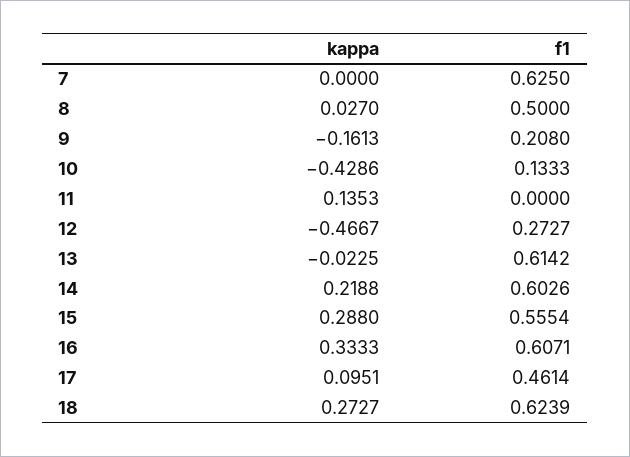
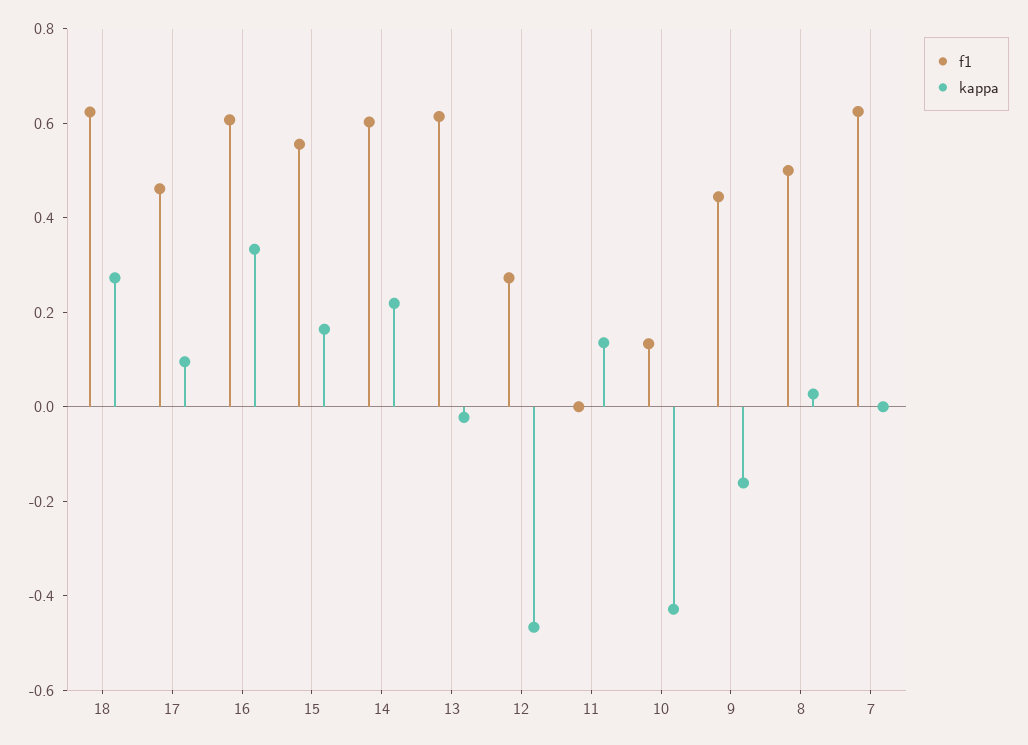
  {
    "kappa": {
      "7": 0,
      "8": 0.027,
      "9": -0.1613,
      "10": -0.4286,
      "11": 0.1353,
      "12": -0.4667,
      "13": -0.0225,
      "14": 0.2188,
-     "15": 0.288,
+     "15": 0.15,
      "16": 0.3333,
      "17": 0.0951,
      "18": 0.2727
    },
    "f1": {
      "7": 0.625,
      "8": 0.5,
-     "9": 0.208,
+     "9": 0.45,
      "10": 0.1333,
      "11": 0,
      "12": 0.2727,
      "13": 0.6142,
      "14": 0.6026,
      "15": 0.5554,
      "16": 0.6071,
      "17": 0.4614,
      "18": 0.6239
    }
  }

